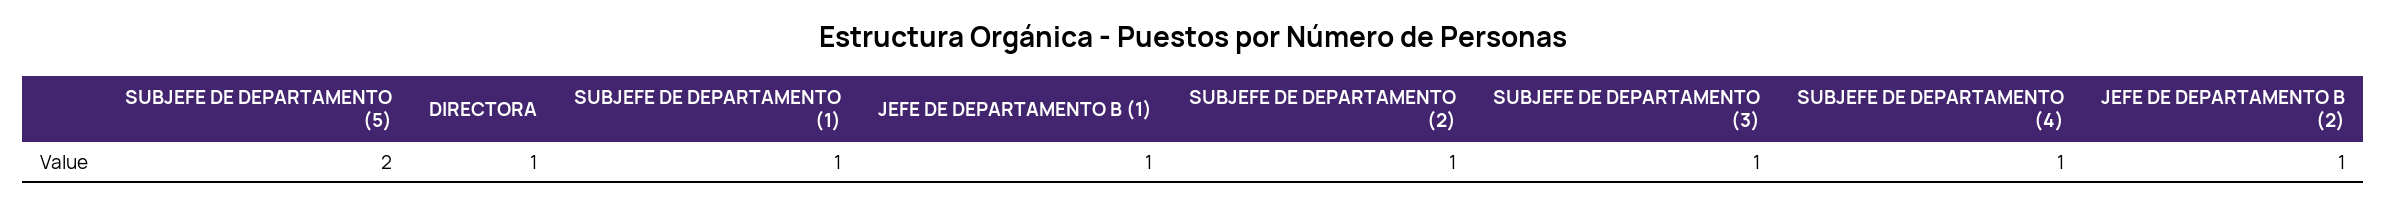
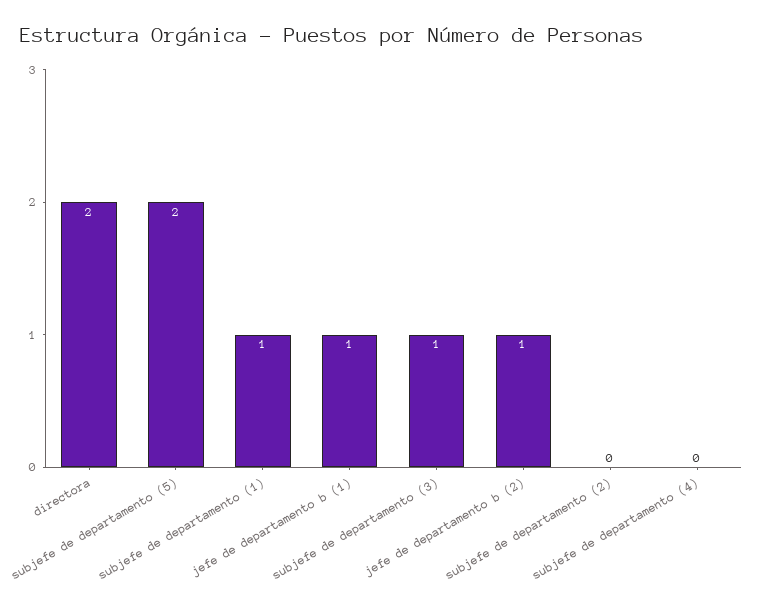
  {
    "SUBJEFE DE DEPARTAMENTO (5)": 2,
-   "DIRECTORA": 1,
+   "DIRECTORA": 2,
    "SUBJEFE DE DEPARTAMENTO (1)": 1,
    "JEFE DE DEPARTAMENTO B (1)": 1,
-   "SUBJEFE DE DEPARTAMENTO (2)": 1,
+   "SUBJEFE DE DEPARTAMENTO (2)": 0,
    "SUBJEFE DE DEPARTAMENTO (3)": 1,
-   "SUBJEFE DE DEPARTAMENTO (4)": 1,
+   "SUBJEFE DE DEPARTAMENTO (4)": 0,
    "JEFE DE DEPARTAMENTO B (2)": 1
  }

